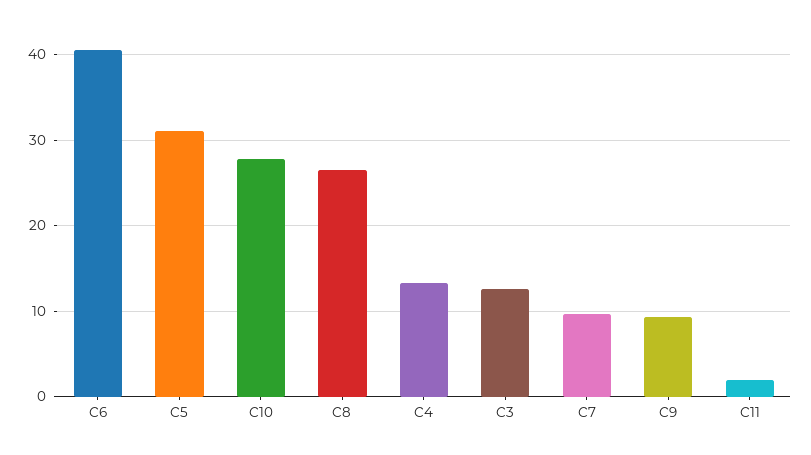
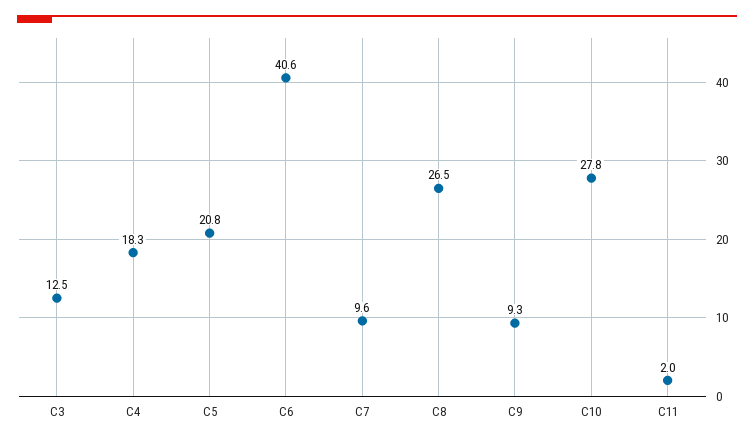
  {
    "C6": 40.6,
-   "C5": 31,
+   "C5": 20.8,
    "C10": 27.8,
    "C8": 26.5,
-   "C4": 13,
+   "C4": 18.3,
    "C3": 12.5,
    "C7": 9.6,
    "C9": 9.3,
    "C11": 2
  }

